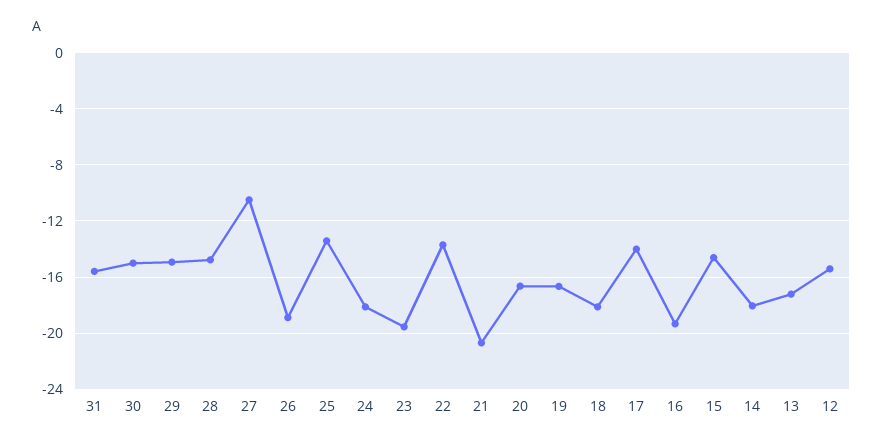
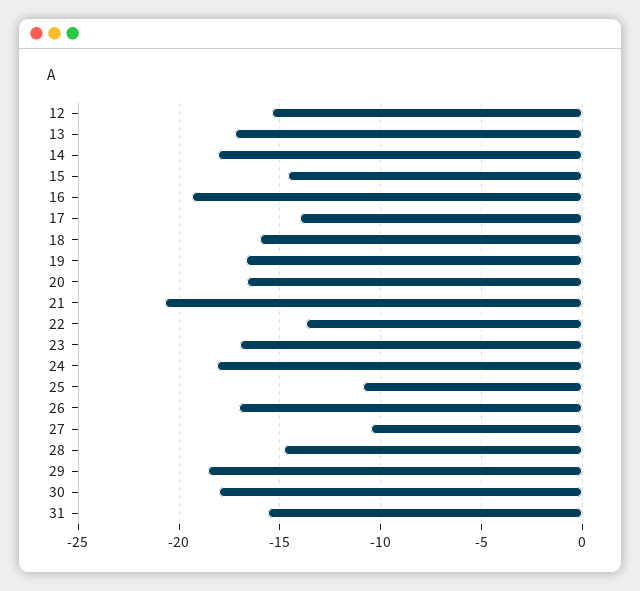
  {
    "31": -15.5,
-   "30": -15,
+   "30": -18,
-   "29": -15,
+   "29": -18.5,
    "28": -15,
    "27": -10.5,
-   "26": -19,
+   "26": -17,
-   "25": -13.5,
+   "25": -11,
    "24": -18,
-   "23": -19.5,
+   "23": -17,
    "22": -13.5,
    "21": -20.5,
    "20": -16.5,
    "19": -16.5,
-   "18": -18,
+   "18": -16,
    "17": -14,
    "16": -19.5,
    "15": -14.5,
    "14": -18,
    "13": -17,
    "12": -15.5
  }

